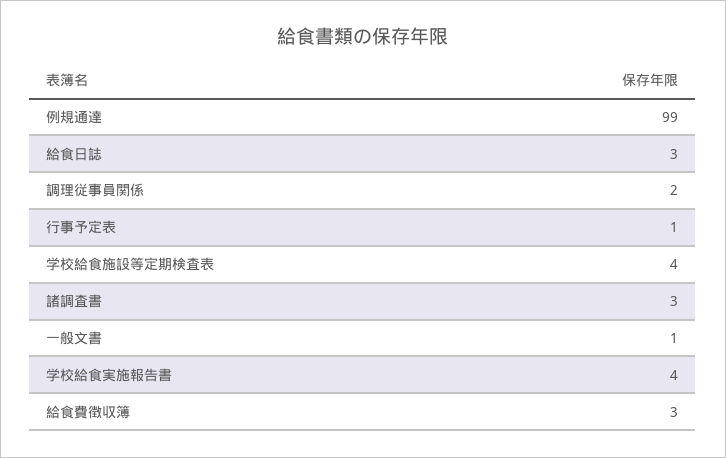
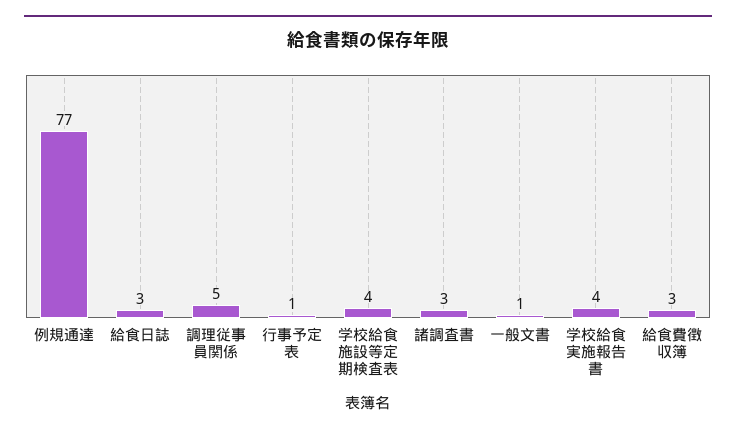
  {
-   "例規通達": 99,
+   "例規通達": 77,
    "給食日誌": 3,
-   "調理従事員関係": 2,
+   "調理従事員関係": 5,
    "行事予定表": 1,
    "学校給食施設等定期検査表": 4,
    "諸調査書": 3,
    "一般文書": 1,
    "学校給食実施報告書": 4,
    "給食費徴収簿": 3
  }

